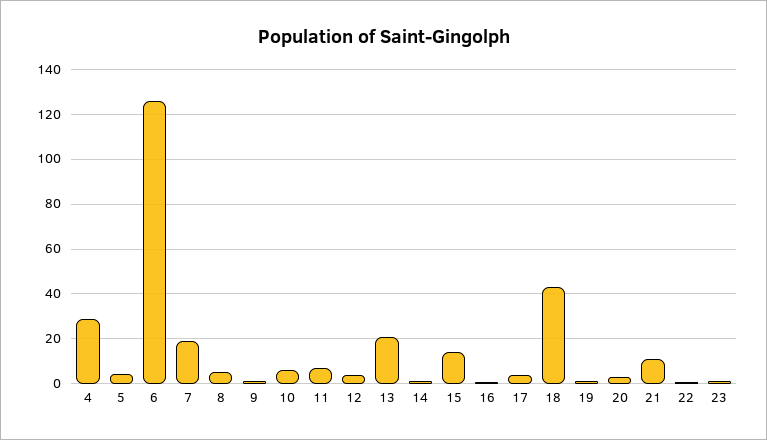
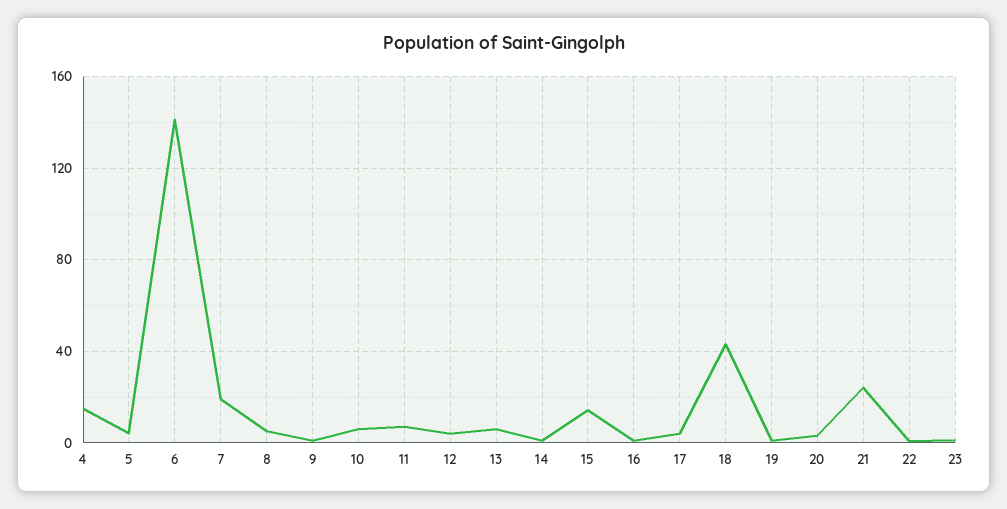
  {
-   "4": 30,
+   "4": 15,
    "5": 5,
-   "6": 125,
+   "6": 140,
    "7": 20,
    "8": 5,
    "9": 0,
    "10": 5,
    "11": 5,
    "12": 5,
-   "13": 20,
+   "13": 5,
    "14": 0,
    "15": 15,
    "16": 0,
    "17": 5,
    "18": 45,
    "19": 0,
    "20": 5,
-   "21": 10,
+   "21": 25,
    "22": 0,
    "23": 0
  }

